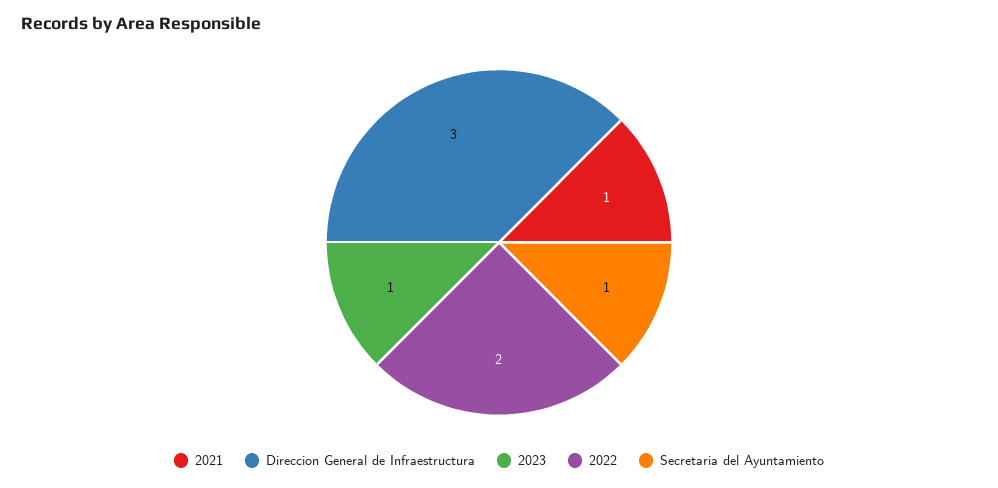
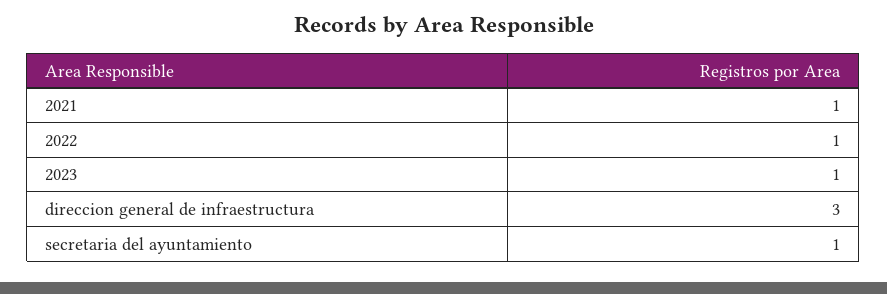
  {
    "2021": 1,
    "Direccion General de Infraestructura": 3,
    "2023": 1,
-   "2022": 2,
+   "2022": 1,
    "Secretaria del Ayuntamiento": 1
  }

